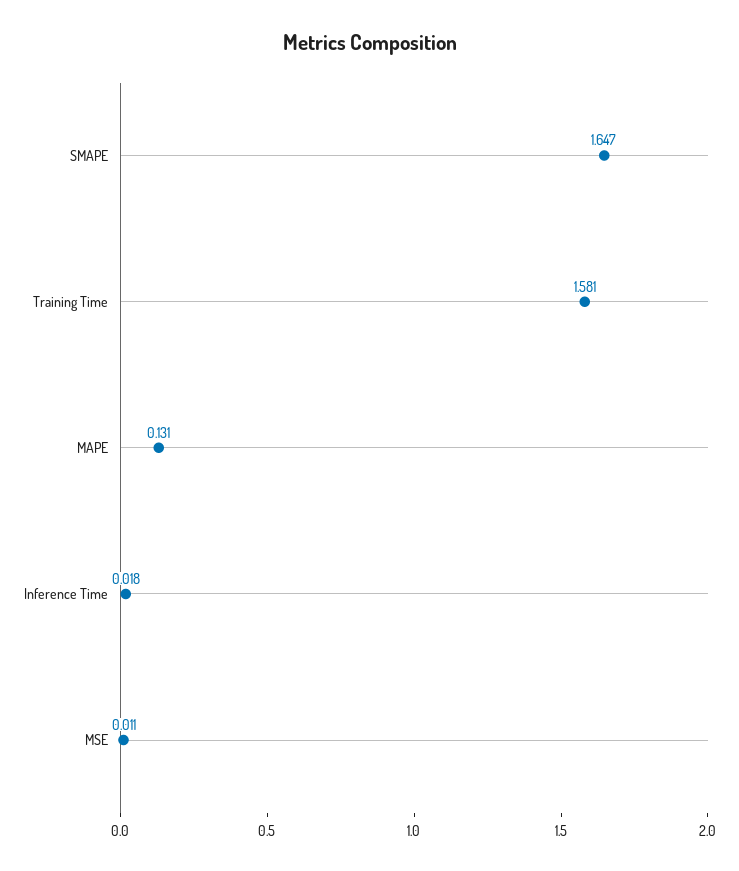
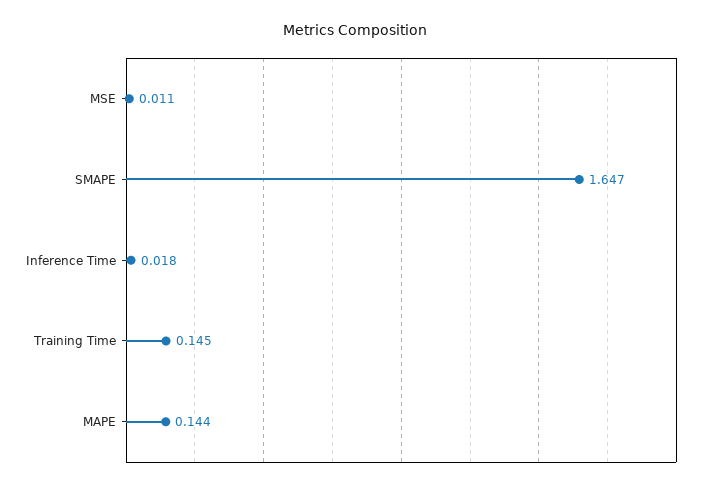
  {
    "SMAPE": 1.647,
-   "Training Time": 1.581,
+   "Training Time": 0.145,
-   "MAPE": 0.131,
+   "MAPE": 0.144,
    "Inference Time": 0.018,
    "MSE": 0.011
  }

